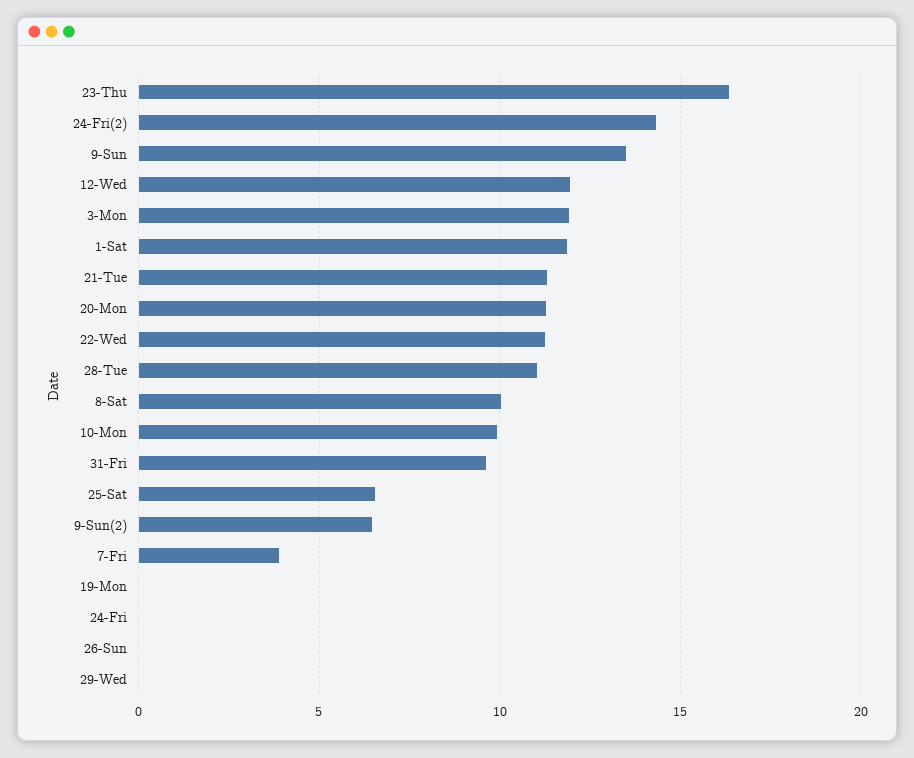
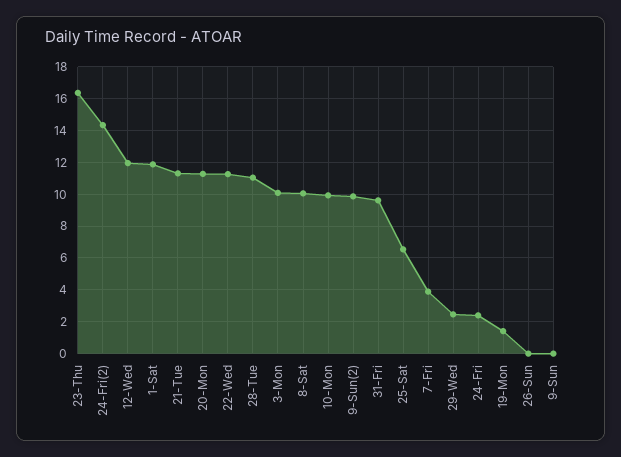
  {
    "23-Thu": 16.5,
    "24-Fri(2)": 14.5,
-   "9-Sun": 13.5,
+   "9-Sun": 0,
    "12-Wed": 12,
-   "3-Mon": 12,
+   "3-Mon": 10,
    "1-Sat": 12,
    "21-Tue": 11.5,
    "20-Mon": 11.5,
    "22-Wed": 11.5,
    "28-Tue": 11,
    "8-Sat": 10,
    "10-Mon": 10,
    "31-Fri": 9.5,
    "25-Sat": 6.5,
-   "9-Sun(2)": 6.5,
+   "9-Sun(2)": 10,
    "7-Fri": 4,
-   "19-Mon": 0,
+   "19-Mon": 1.5,
-   "24-Fri": 0,
+   "24-Fri": 2.5,
    "26-Sun": 0,
-   "29-Wed": 0
+   "29-Wed": 2.5
  }

